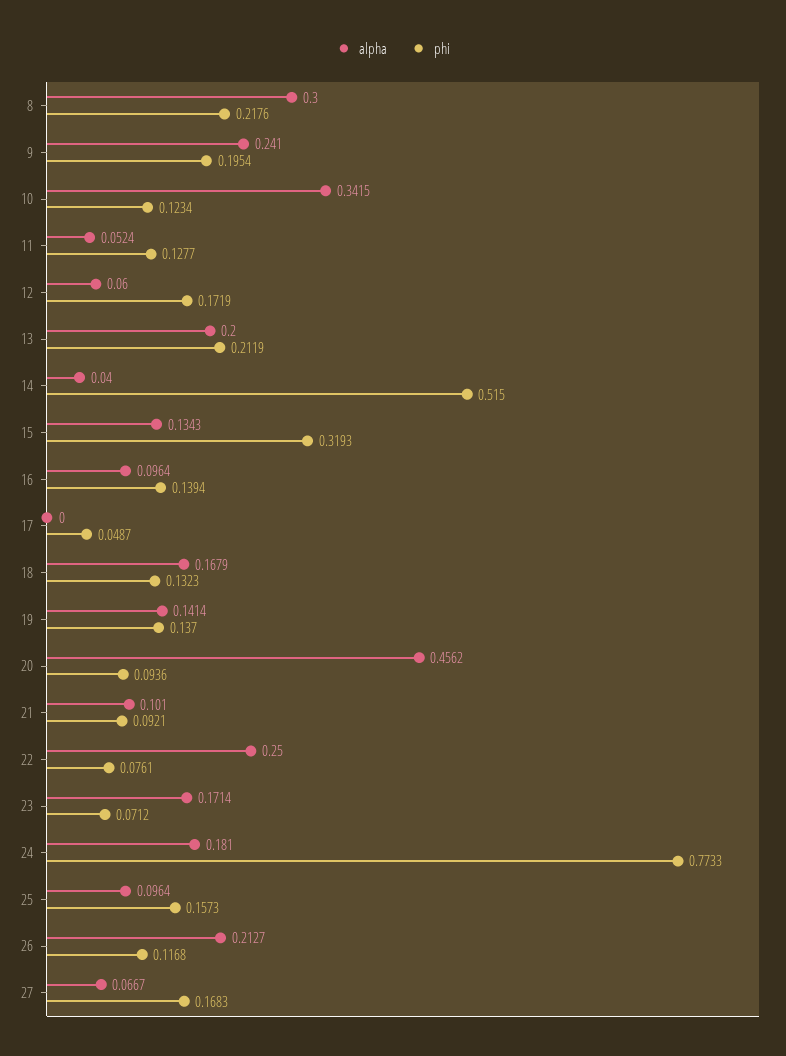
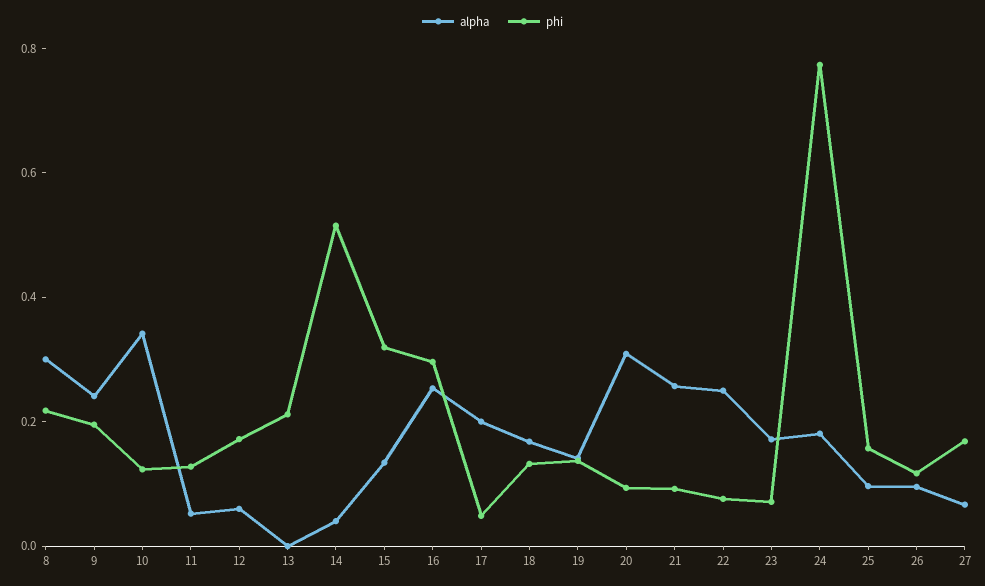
  {
    "alpha": {
      "8": 0.3,
      "9": 0.241,
      "10": 0.3415,
      "11": 0.0524,
      "12": 0.06,
-     "13": 0.2,
+     "13": 0,
      "14": 0.04,
      "15": 0.1343,
-     "16": 0.0964,
+     "16": 0.25,
-     "17": 0,
+     "17": 0.2,
      "18": 0.1679,
      "19": 0.1414,
-     "20": 0.4562,
+     "20": 0.3,
-     "21": 0.101,
+     "21": 0.25,
      "22": 0.25,
      "23": 0.1714,
      "24": 0.181,
      "25": 0.0964,
-     "26": 0.2127,
+     "26": 0.1,
      "27": 0.0667
    },
    "phi": {
      "8": 0.2176,
      "9": 0.1954,
      "10": 0.1234,
      "11": 0.1277,
      "12": 0.1719,
      "13": 0.2119,
      "14": 0.515,
      "15": 0.3193,
-     "16": 0.1394,
+     "16": 0.3,
      "17": 0.0487,
      "18": 0.1323,
      "19": 0.137,
      "20": 0.0936,
      "21": 0.0921,
      "22": 0.0761,
      "23": 0.0712,
      "24": 0.7733,
      "25": 0.1573,
      "26": 0.1168,
      "27": 0.1683
    }
  }

